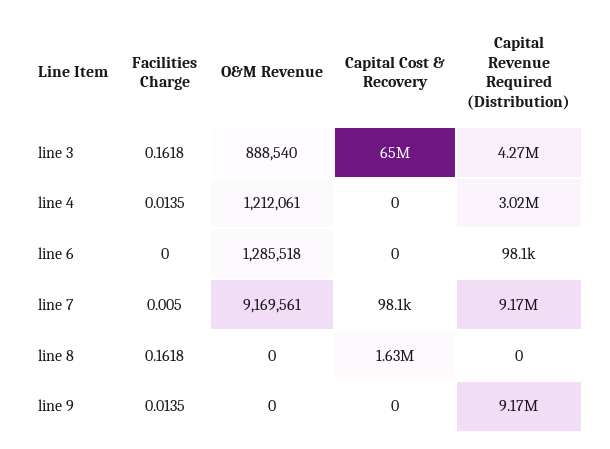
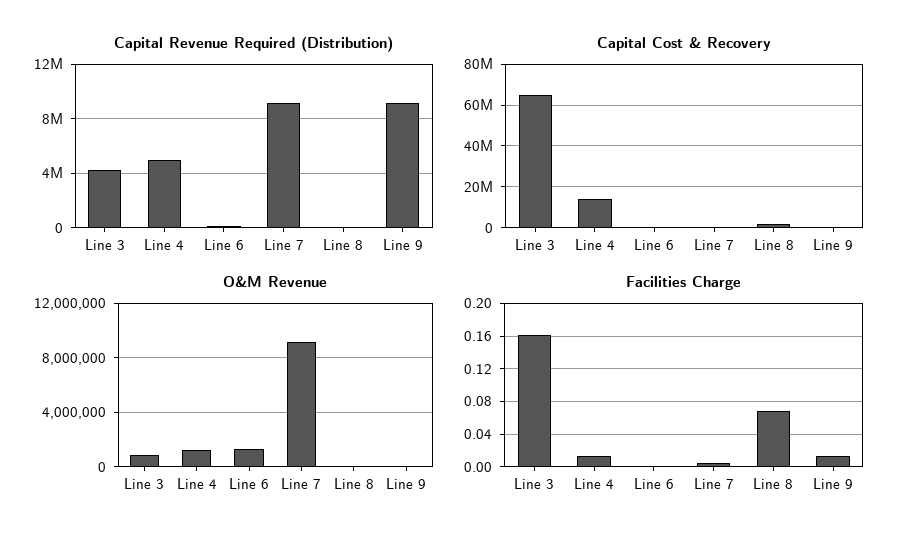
  {
    "Facilities Charge": {
      "line 3": 0.1618,
      "line 4": 0.0135,
      "line 6": 0,
      "line 7": 0.005,
-     "line 8": 0.1618,
+     "line 8": 0.07,
      "line 9": 0.0135
    },
    "O&M Revenue": {
      "line 3": 888540,
      "line 4": 1212061,
      "line 6": 1285518,
      "line 7": 9169561,
      "line 8": 0,
      "line 9": 0
    },
    "Capital Cost & Recovery": {
      "line 3": 65000000,
-     "line 4": 0,
+     "line 4": 15000000,
      "line 6": 0,
      "line 7": 98100,
      "line 8": 1630000,
      "line 9": 0
    },
    "Capital Revenue Required (Distribution)": {
      "line 3": 4270000,
-     "line 4": 3020000,
+     "line 4": 5000000,
      "line 6": 98100,
      "line 7": 9170000,
      "line 8": 0,
      "line 9": 9170000
    }
  }

